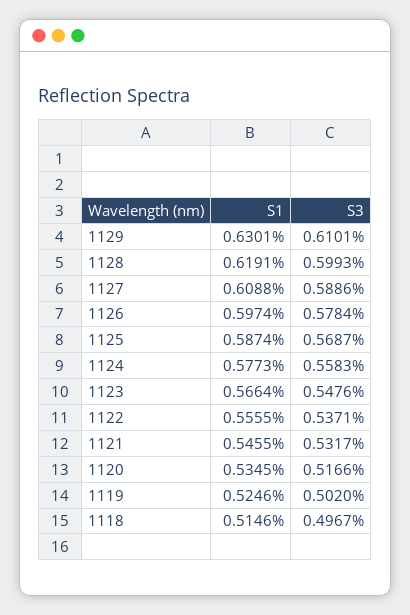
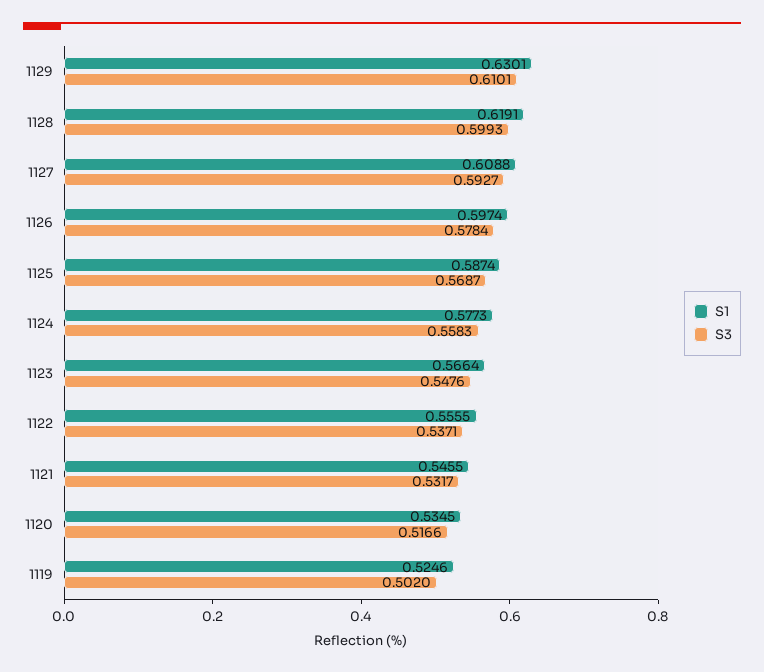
  {
    "S1": {
      "1129": 0.6301,
      "1128": 0.6191,
      "1127": 0.6088,
      "1126": 0.5974,
      "1125": 0.5874,
      "1124": 0.5773,
      "1123": 0.5664,
      "1122": 0.5555,
      "1121": 0.5455,
      "1120": 0.5345,
-     "1119": 0.5246,
+     "1119": 0.5246
-     "1118": 0.5146
    },
    "S3": {
      "1129": 0.6101,
      "1128": 0.5993,
-     "1127": 0.5886,
+     "1127": 0.5927,
      "1126": 0.5784,
      "1125": 0.5687,
      "1124": 0.5583,
      "1123": 0.5476,
      "1122": 0.5371,
      "1121": 0.5317,
      "1120": 0.5166,
-     "1119": 0.502,
+     "1119": 0.502
-     "1118": 0.4967
    }
  }

